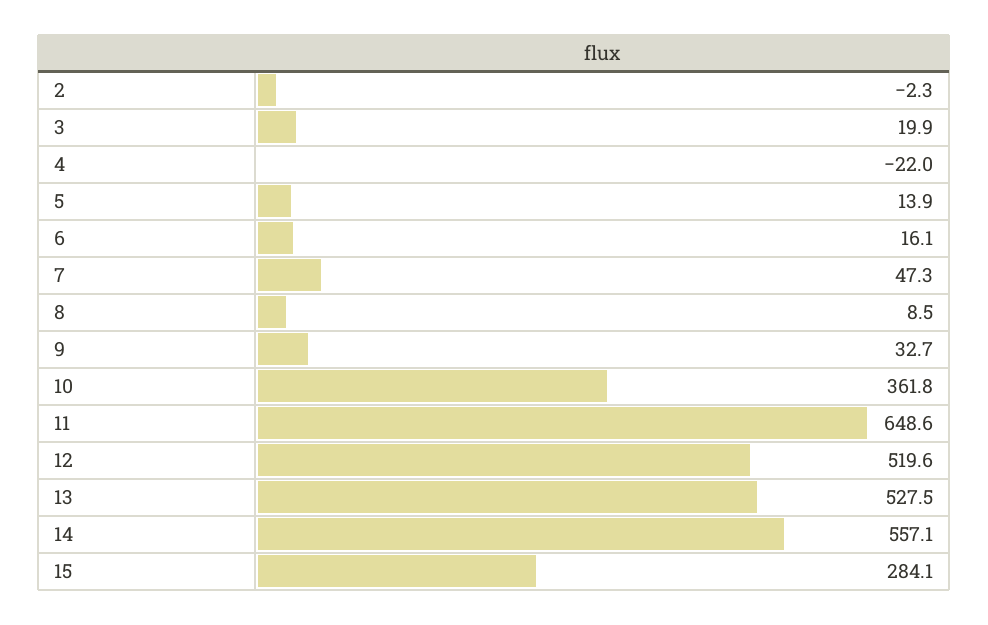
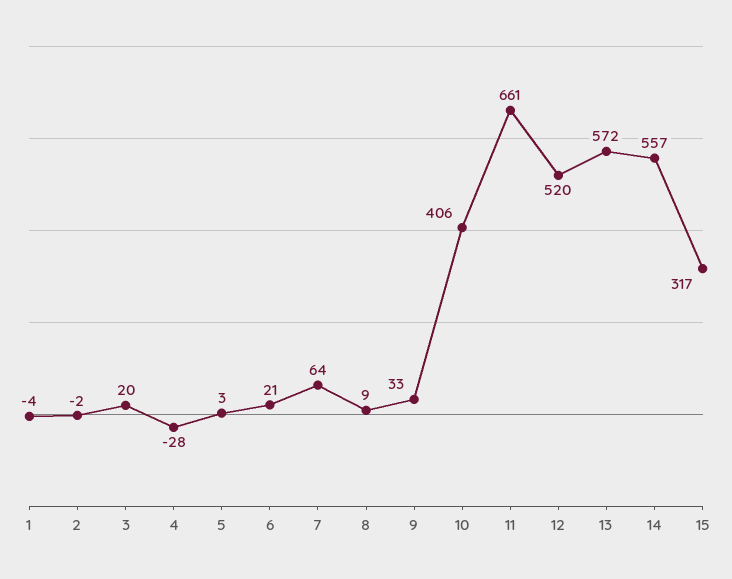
  {
    "2": -2.3,
    "3": 19.9,
-   "4": -22,
+   "4": -28,
-   "5": 13.9,
+   "5": 3,
-   "6": 16.1,
+   "6": 21,
-   "7": 47.3,
+   "7": 64,
    "8": 8.5,
    "9": 32.7,
-   "10": 361.8,
+   "10": 406,
-   "11": 648.6,
+   "11": 661,
    "12": 519.6,
-   "13": 527.5,
+   "13": 572,
    "14": 557.1,
-   "15": 284.1
+   "15": 317,
+   "1": -4
  }

